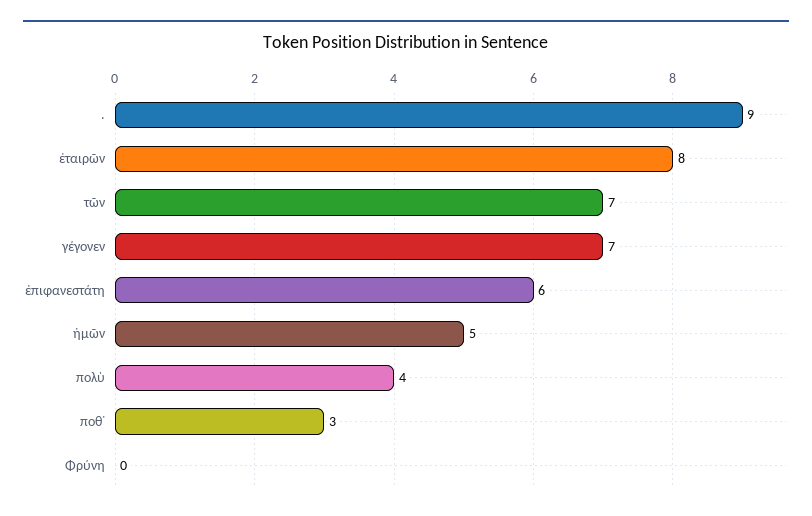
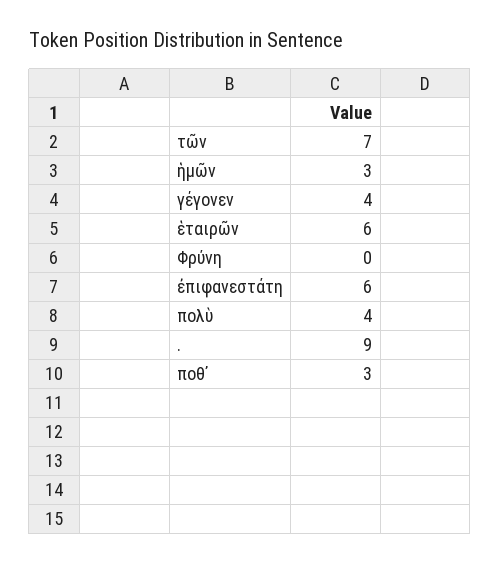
  {
    ".": 9,
-   "ἑταιρῶν": 8,
+   "ἑταιρῶν": 6,
    "τῶν": 7,
-   "γέγονεν": 7,
+   "γέγονεν": 4,
    "ἐπιφανεστάτη": 6,
-   "ἡμῶν": 5,
+   "ἡμῶν": 3,
    "πολὺ": 4,
    "ποθ᾽": 3,
    "Φρύνη": 0
  }

